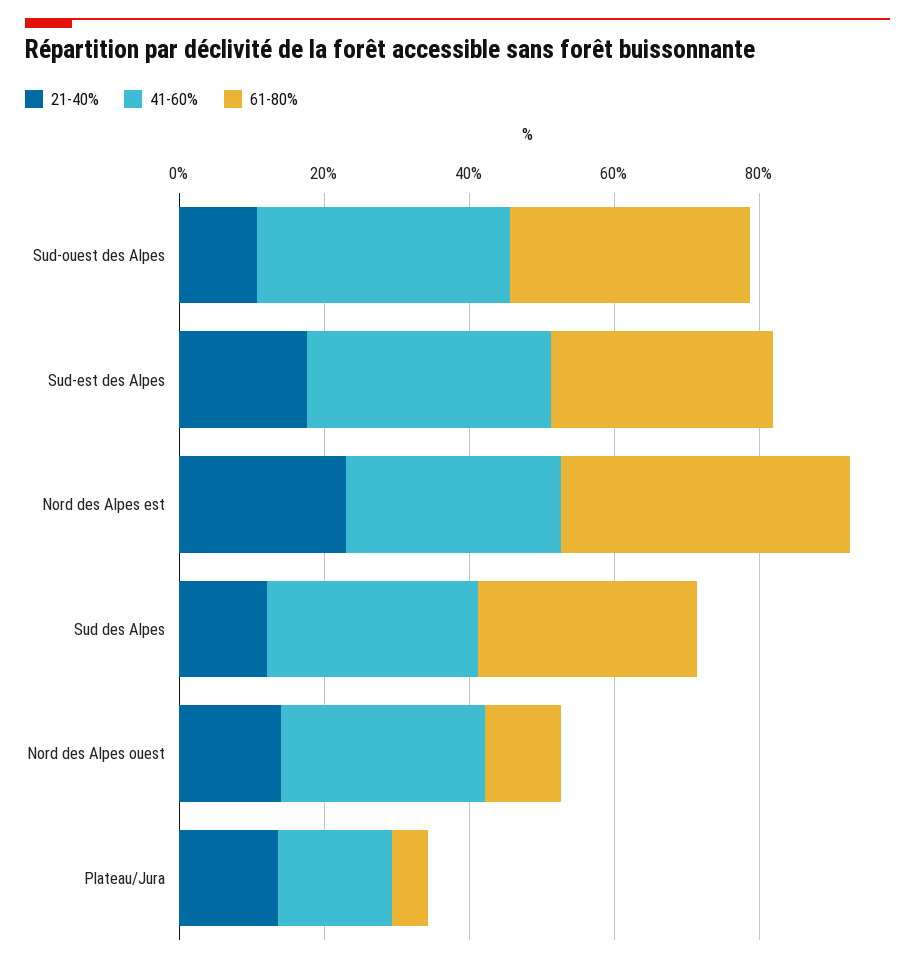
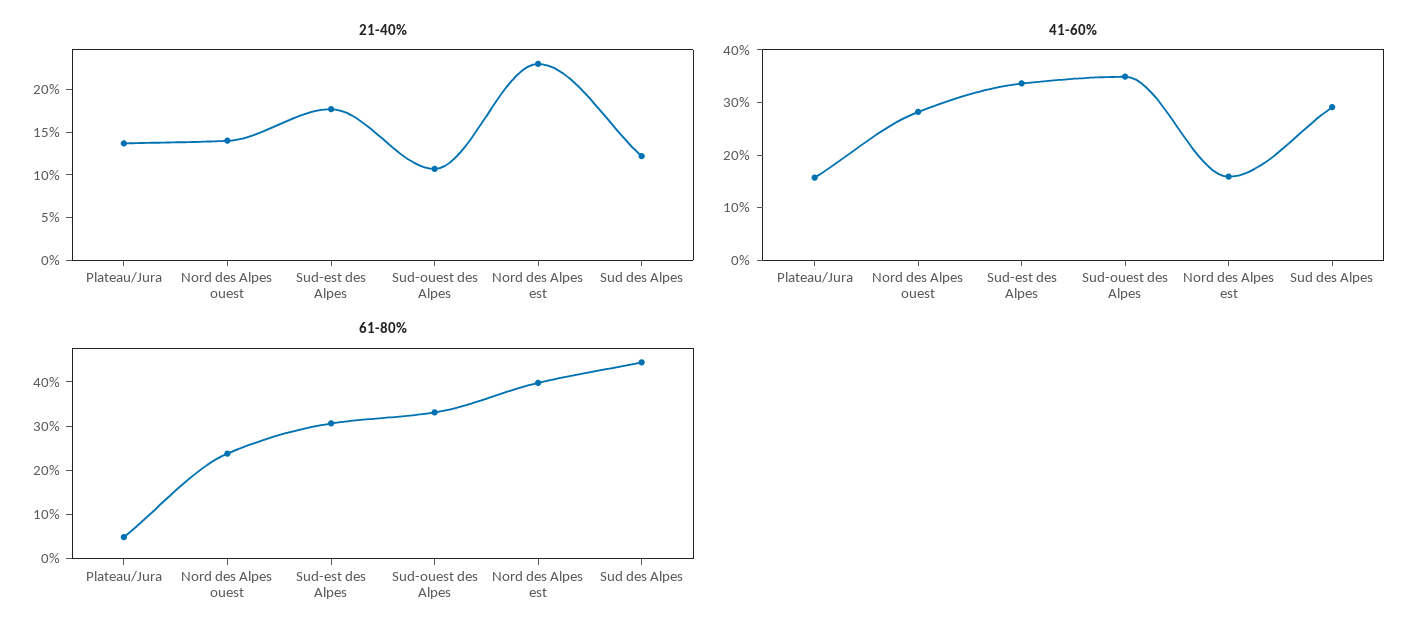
  {
    "21-40%": {
      "Sud-ouest des Alpes": 11,
      "Sud-est des Alpes": 18,
      "Nord des Alpes est": 23,
      "Sud des Alpes": 12,
      "Nord des Alpes ouest": 14,
      "Plateau/Jura": 14
    },
    "41-60%": {
      "Sud-ouest des Alpes": 34,
      "Sud-est des Alpes": 34,
-     "Nord des Alpes est": 30,
+     "Nord des Alpes est": 16,
      "Sud des Alpes": 30,
      "Nord des Alpes ouest": 28,
      "Plateau/Jura": 16
    },
    "61-80%": {
      "Sud-ouest des Alpes": 34,
      "Sud-est des Alpes": 30,
      "Nord des Alpes est": 40,
-     "Sud des Alpes": 30,
+     "Sud des Alpes": 44,
-     "Nord des Alpes ouest": 10,
+     "Nord des Alpes ouest": 24,
      "Plateau/Jura": 4
    }
  }

